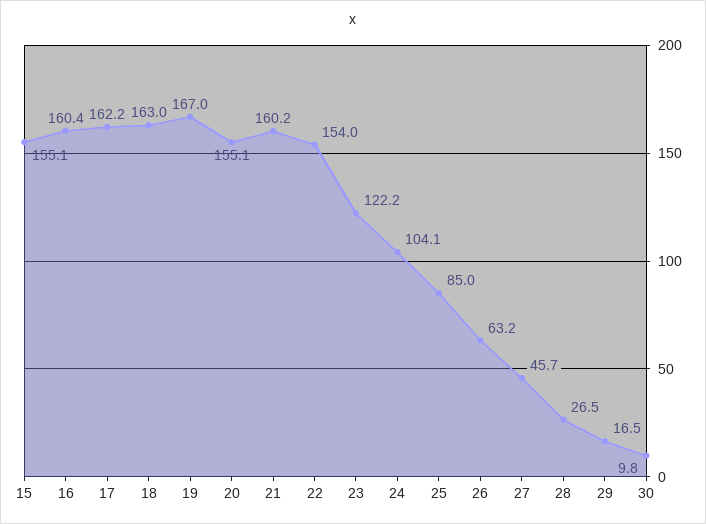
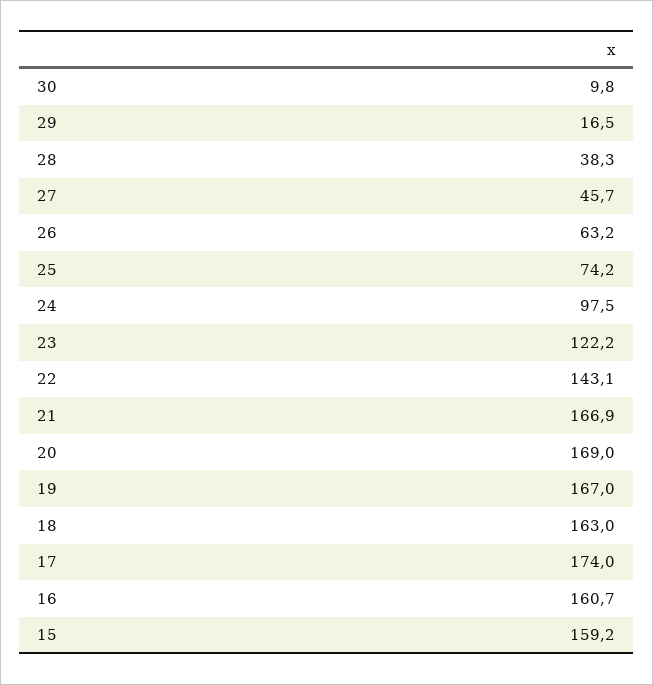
  {
-   "15": 155.1,
+   "15": 159.2,
-   "16": 160.4,
+   "16": 160.7,
-   "17": 162.2,
+   "17": 174,
    "18": 163,
    "19": 167,
-   "20": 155.1,
+   "20": 169,
-   "21": 160.2,
+   "21": 166.9,
-   "22": 154,
+   "22": 143.1,
    "23": 122.2,
-   "24": 104.1,
+   "24": 97.5,
-   "25": 85,
+   "25": 74.2,
    "26": 63.2,
    "27": 45.7,
-   "28": 26.5,
+   "28": 38.3,
    "29": 16.5,
    "30": 9.8
  }

